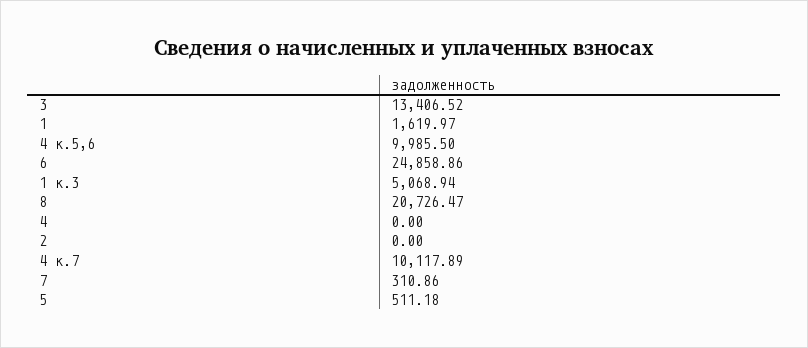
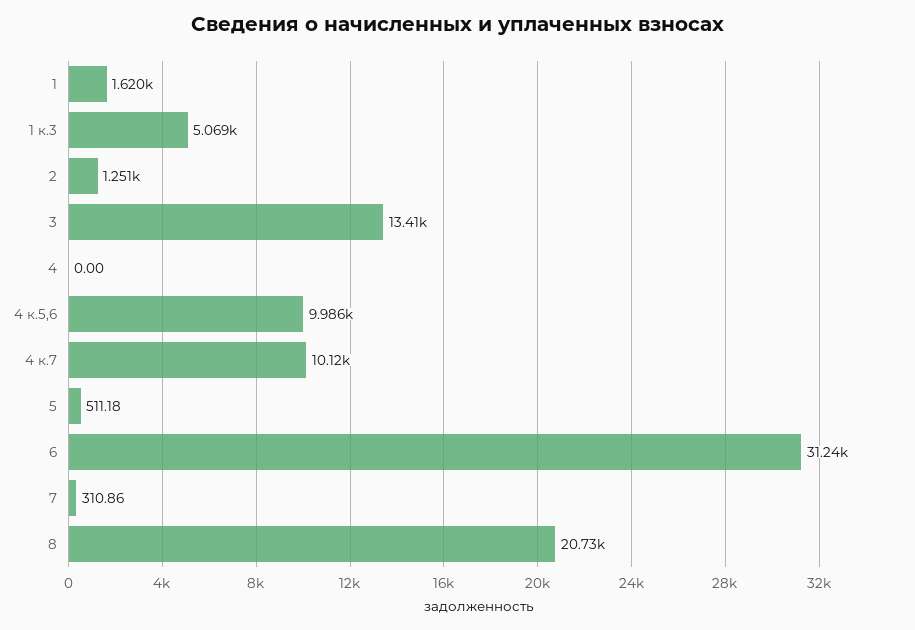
  {
    "3": 13406.52,
    "1": 1619.97,
    "4 к.5,6": 9985.5,
-   "6": 24858.86,
+   "6": 31240,
    "1 к.3": 5068.94,
    "8": 20726.47,
    "4": 0,
-   "2": 0,
+   "2": 1251,
    "4 к.7": 10117.89,
    "7": 310.86,
    "5": 511.18
  }

